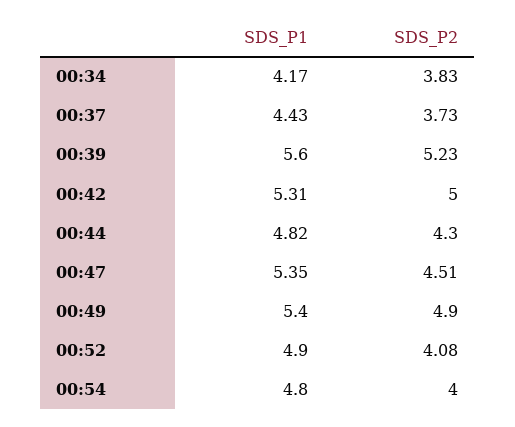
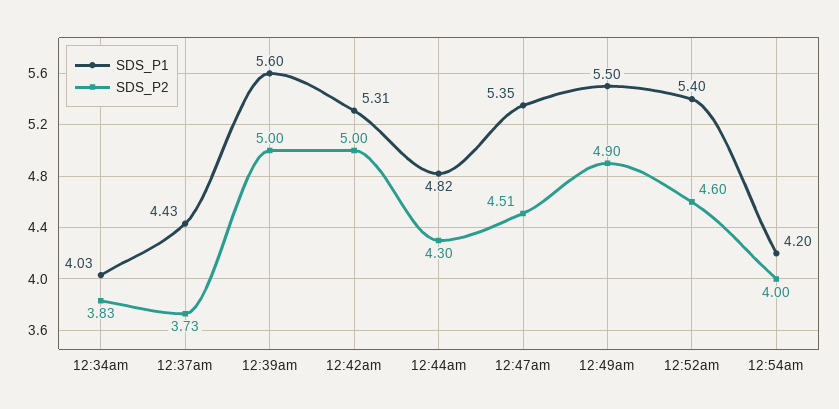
  {
    "SDS_P1": {
-     "00:34": 4.17,
+     "00:34": 4.03,
      "00:37": 4.43,
      "00:39": 5.6,
      "00:42": 5.31,
      "00:44": 4.82,
      "00:47": 5.35,
-     "00:49": 5.4,
+     "00:49": 5.5,
-     "00:52": 4.9,
+     "00:52": 5.4,
-     "00:54": 4.8
+     "00:54": 4.2
    },
    "SDS_P2": {
      "00:34": 3.83,
      "00:37": 3.73,
-     "00:39": 5.23,
+     "00:39": 5,
      "00:42": 5,
      "00:44": 4.3,
      "00:47": 4.51,
      "00:49": 4.9,
-     "00:52": 4.08,
+     "00:52": 4.6,
      "00:54": 4
    }
  }

